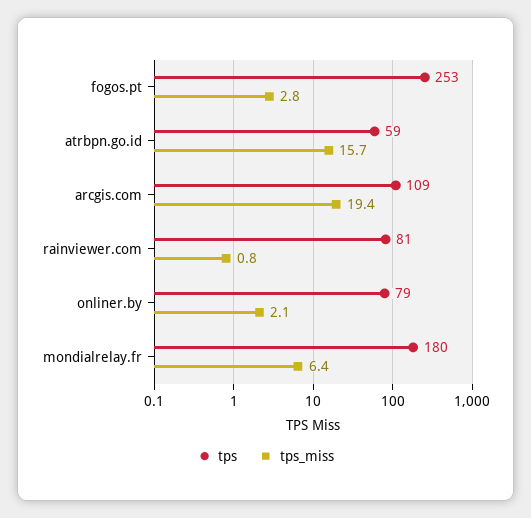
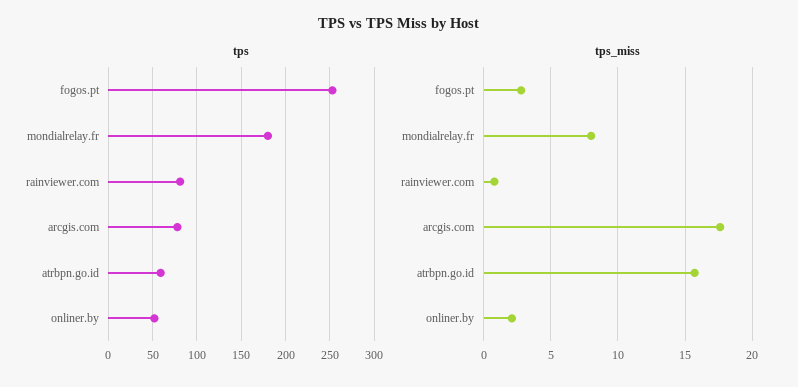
  {
    "tps": {
      "fogos.pt": 253,
      "atrbpn.go.id": 59,
-     "arcgis.com": 109,
+     "arcgis.com": 80,
      "rainviewer.com": 81,
-     "onliner.by": 79,
+     "onliner.by": 50,
      "mondialrelay.fr": 180
    },
    "tps_miss": {
      "fogos.pt": 2.8,
      "atrbpn.go.id": 15.7,
-     "arcgis.com": 19.4,
+     "arcgis.com": 17.5,
      "rainviewer.com": 0.8,
      "onliner.by": 2.1,
-     "mondialrelay.fr": 6.4
+     "mondialrelay.fr": 8
    }
  }

